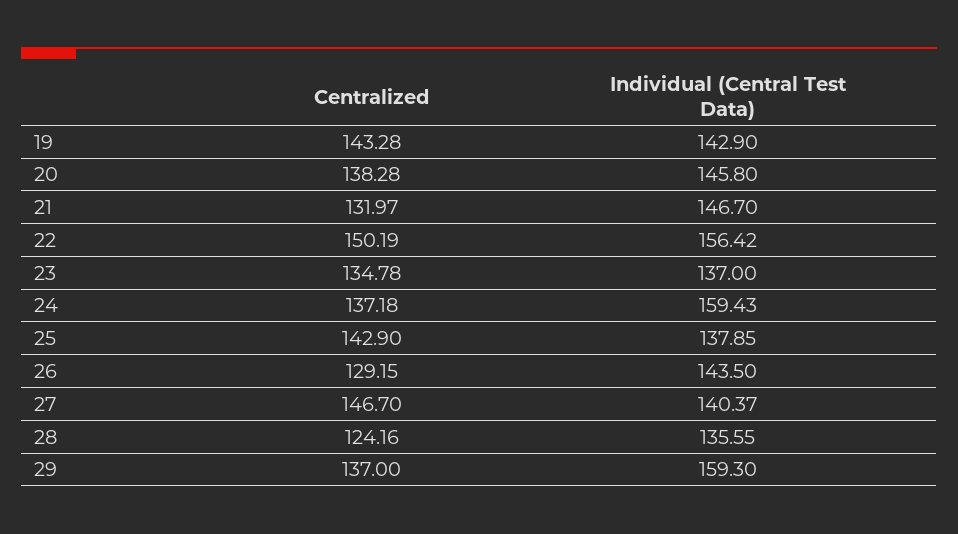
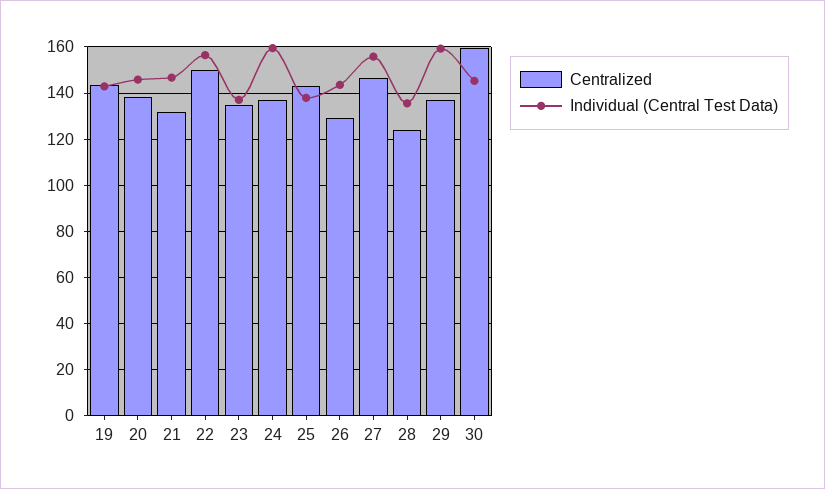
  {
    "Centralized": {
      "19": 143.28,
      "20": 138.28,
      "21": 131.97,
      "22": 150.19,
      "23": 134.78,
      "24": 137.18,
      "25": 142.9,
      "26": 129.15,
      "27": 146.7,
      "28": 124.16,
-     "29": 137
+     "29": 137,
+     "30": 160
    },
    "Individual (Central Test Data)": {
      "19": 142.9,
      "20": 145.8,
      "21": 146.7,
      "22": 156.42,
      "23": 137,
      "24": 159.43,
      "25": 137.85,
      "26": 143.5,
-     "27": 140.37,
+     "27": 155,
      "28": 135.55,
-     "29": 159.3
+     "29": 159.3,
+     "30": 145
    }
  }

